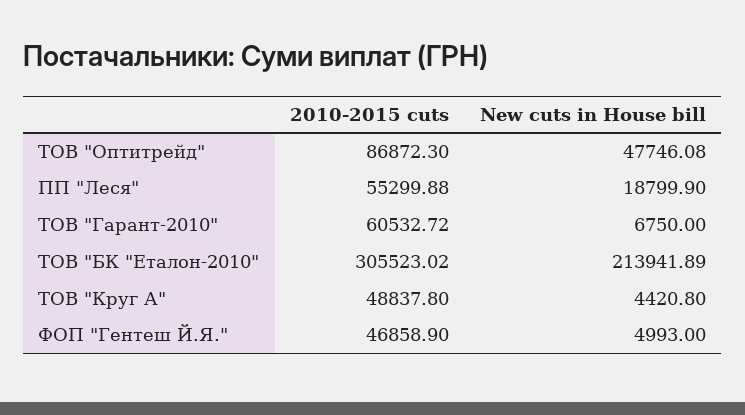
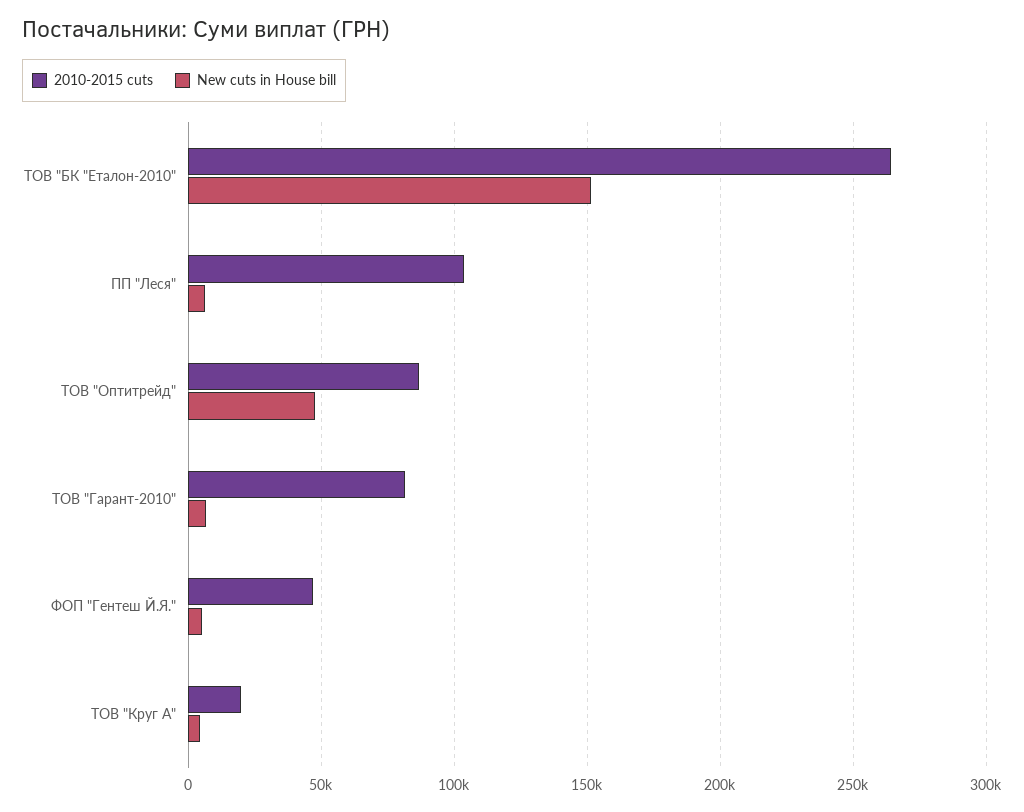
  {
    "2010-2015 cuts": {
      "ТОВ \"Оптитрейд\"": 86872.3,
-     "ПП \"Леся\"": 55299.88,
+     "ПП \"Леся\"": 105000,
-     "ТОВ \"Гарант-2010\"": 60532.72,
+     "ТОВ \"Гарант-2010\"": 80000,
-     "ТОВ \"БК \"Еталон-2010\"": 305523.02,
+     "ТОВ \"БК \"Еталон-2010\"": 265000,
-     "ТОВ \"Круг А\"": 48837.8,
+     "ТОВ \"Круг А\"": 20000,
      "ФОП \"Гентеш Й.Я.\"": 46858.9
    },
    "New cuts in House bill": {
      "ТОВ \"Оптитрейд\"": 47746.08,
-     "ПП \"Леся\"": 18799.9,
+     "ПП \"Леся\"": 5000,
      "ТОВ \"Гарант-2010\"": 6750,
-     "ТОВ \"БК \"Еталон-2010\"": 213941.89,
+     "ТОВ \"БК \"Еталон-2010\"": 150000,
      "ТОВ \"Круг А\"": 4420.8,
      "ФОП \"Гентеш Й.Я.\"": 4993
    }
  }

